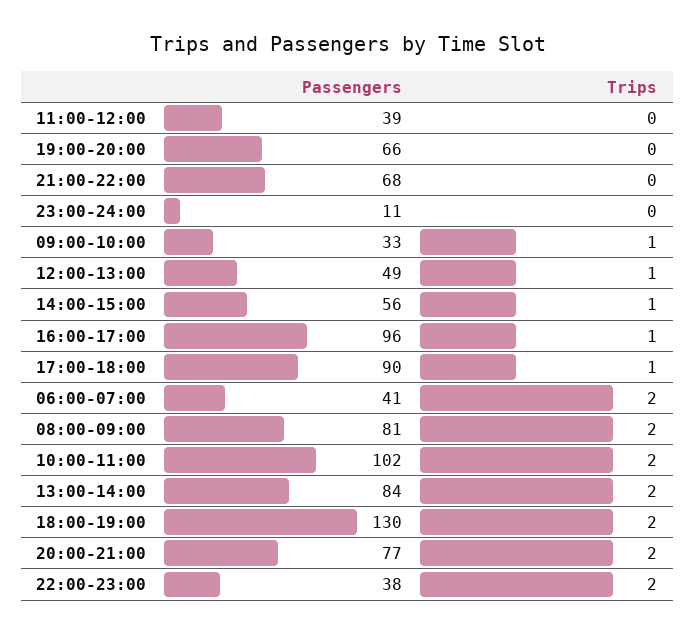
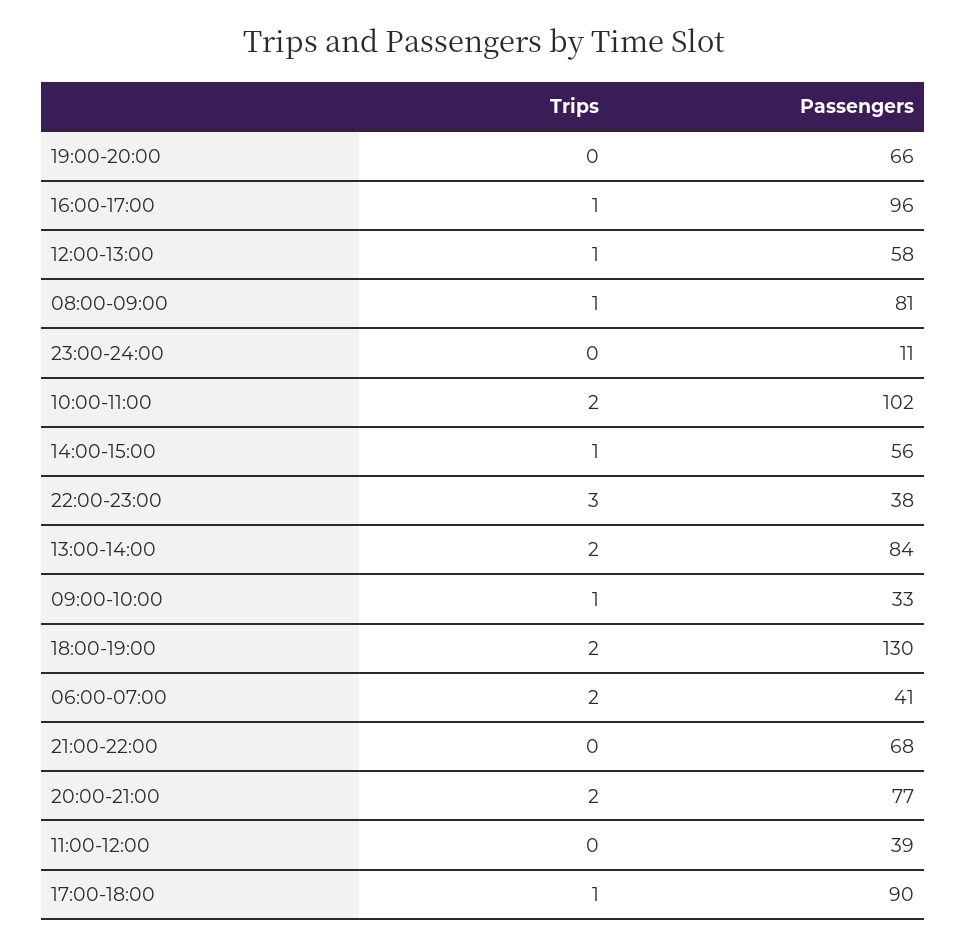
  {
    "Passengers": {
      "11:00-12:00": 39,
      "19:00-20:00": 66,
      "21:00-22:00": 68,
      "23:00-24:00": 11,
      "09:00-10:00": 33,
-     "12:00-13:00": 49,
+     "12:00-13:00": 58,
      "14:00-15:00": 56,
      "16:00-17:00": 96,
      "17:00-18:00": 90,
      "06:00-07:00": 41,
      "08:00-09:00": 81,
      "10:00-11:00": 102,
      "13:00-14:00": 84,
      "18:00-19:00": 130,
      "20:00-21:00": 77,
      "22:00-23:00": 38
    },
    "Trips": {
      "11:00-12:00": 0,
      "19:00-20:00": 0,
      "21:00-22:00": 0,
      "23:00-24:00": 0,
      "09:00-10:00": 1,
      "12:00-13:00": 1,
      "14:00-15:00": 1,
      "16:00-17:00": 1,
      "17:00-18:00": 1,
      "06:00-07:00": 2,
-     "08:00-09:00": 2,
+     "08:00-09:00": 1,
      "10:00-11:00": 2,
      "13:00-14:00": 2,
      "18:00-19:00": 2,
      "20:00-21:00": 2,
-     "22:00-23:00": 2
+     "22:00-23:00": 3
    }
  }

